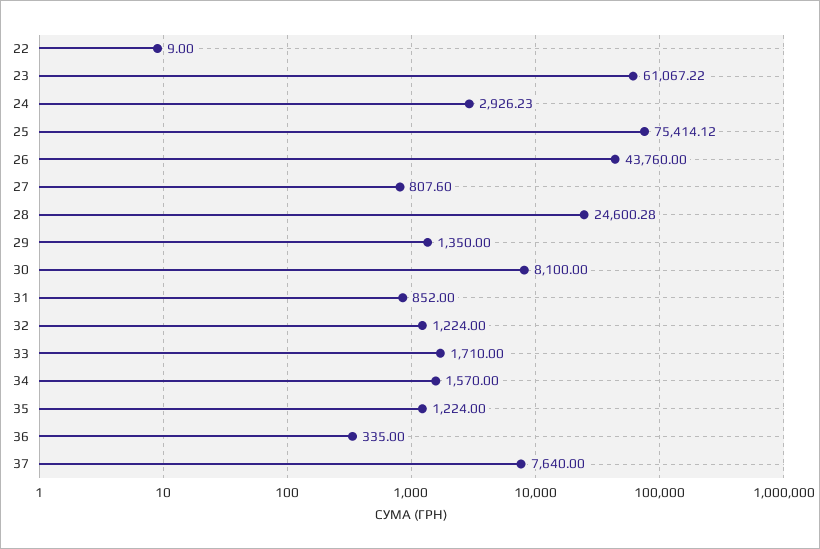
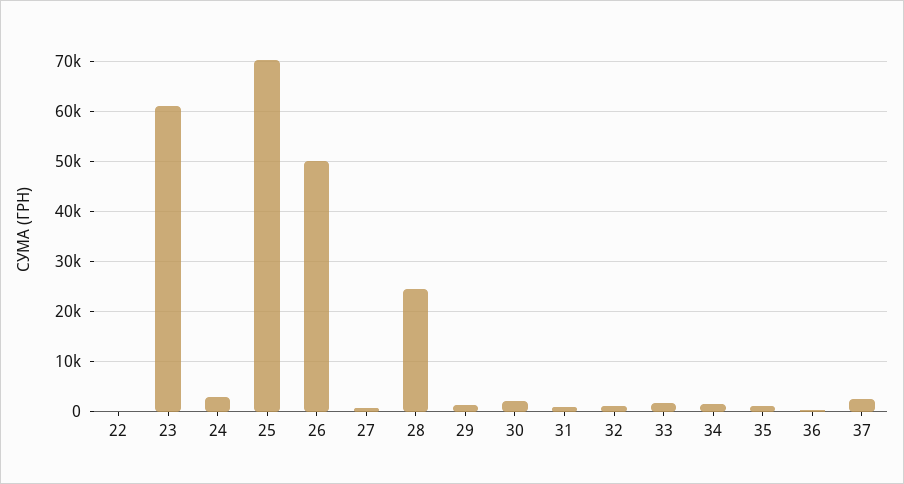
  {
    "22": 9,
    "23": 61067.22,
    "24": 2926.23,
-   "25": 75414.12,
+   "25": 70000,
-   "26": 43760,
+   "26": 50000,
    "27": 807.6,
    "28": 24600.28,
    "29": 1350,
-   "30": 8100,
+   "30": 2000,
    "31": 852,
    "32": 1224,
    "33": 1710,
    "34": 1570,
    "35": 1224,
    "36": 335,
-   "37": 7640
+   "37": 2000
  }

